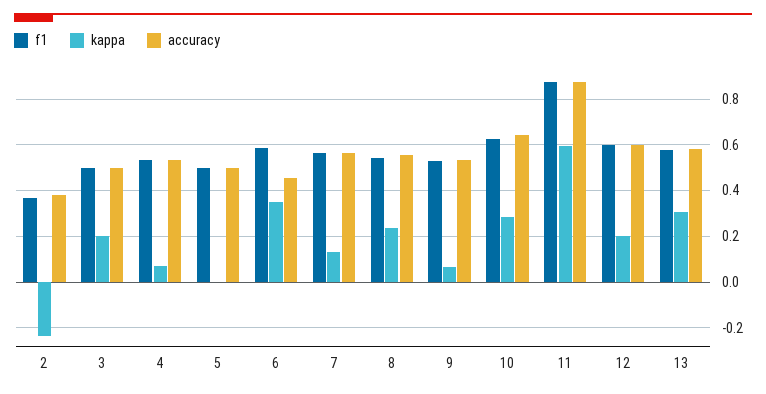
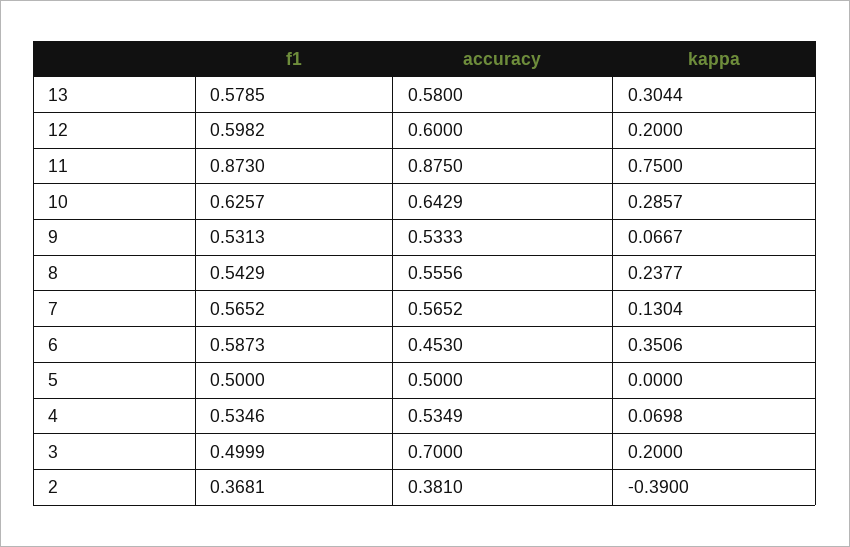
  {
    "f1": {
      "2": 0.3681,
      "3": 0.4999,
      "4": 0.5346,
      "5": 0.5,
      "6": 0.5873,
      "7": 0.5652,
      "8": 0.5429,
      "9": 0.5313,
      "10": 0.6257,
      "11": 0.873,
      "12": 0.5982,
      "13": 0.5785
    },
    "kappa": {
-     "2": -0.25,
+     "2": -0.39,
      "3": 0.2,
      "4": 0.0698,
      "5": 0,
      "6": 0.3506,
      "7": 0.1304,
      "8": 0.2377,
      "9": 0.0667,
      "10": 0.2857,
-     "11": 0.6,
+     "11": 0.75,
      "12": 0.2,
      "13": 0.3044
    },
    "accuracy": {
      "2": 0.381,
-     "3": 0.5,
+     "3": 0.7,
      "4": 0.5349,
      "5": 0.5,
      "6": 0.453,
      "7": 0.5652,
      "8": 0.5556,
      "9": 0.5333,
      "10": 0.6429,
      "11": 0.875,
      "12": 0.6,
      "13": 0.58
    }
  }

